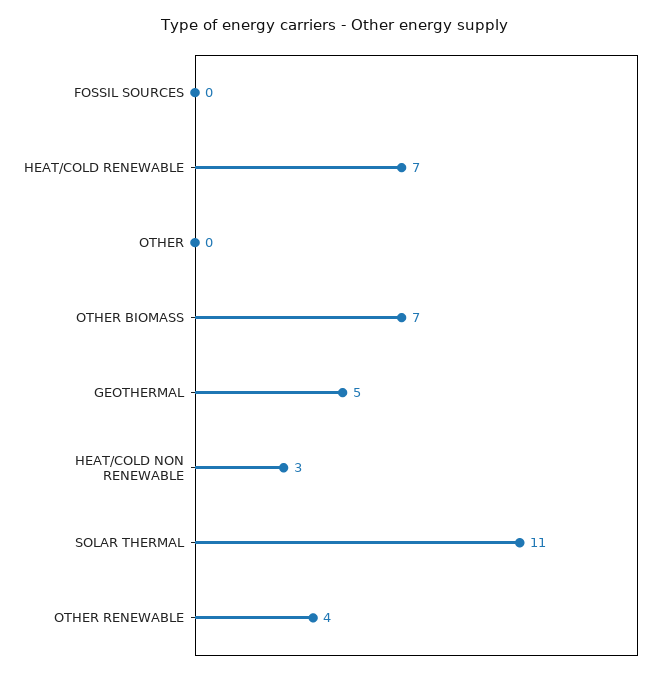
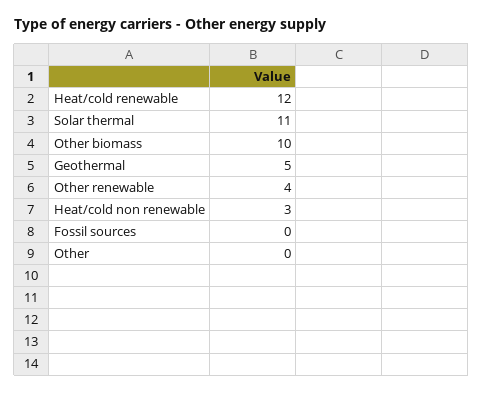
  {
    "FOSSIL SOURCES": 0,
-   "HEAT/COLD RENEWABLE": 7,
+   "HEAT/COLD RENEWABLE": 12,
    "OTHER": 0,
-   "OTHER BIOMASS": 7,
+   "OTHER BIOMASS": 10,
    "GEOTHERMAL": 5,
    "HEAT/COLD NON RENEWABLE": 3,
    "SOLAR THERMAL": 11,
    "OTHER RENEWABLE": 4
  }

